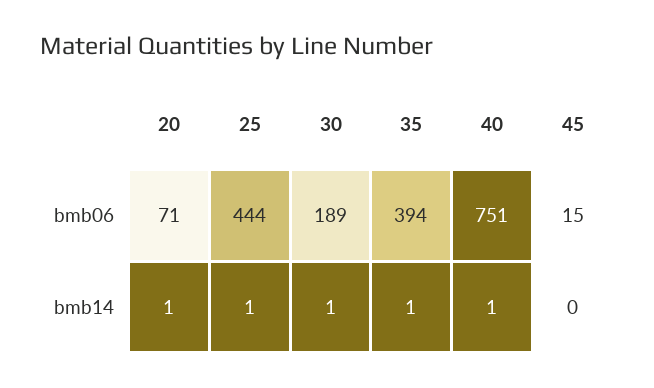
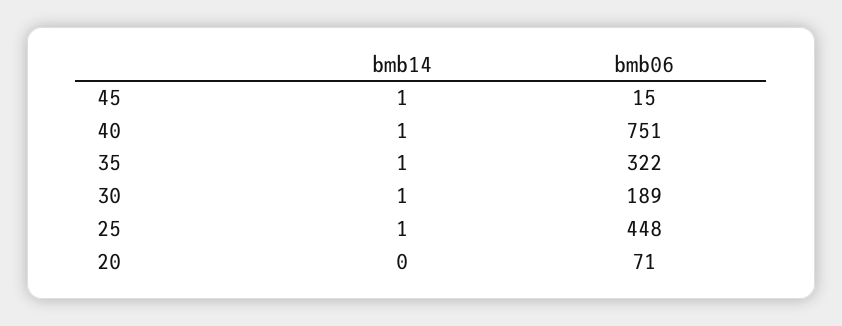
  {
    "20": {
      "bmb06": 71,
-     "bmb14": 1
+     "bmb14": 0
    },
    "25": {
-     "bmb06": 444,
+     "bmb06": 448,
      "bmb14": 1
    },
    "30": {
      "bmb06": 189,
      "bmb14": 1
    },
    "35": {
-     "bmb06": 394,
+     "bmb06": 322,
      "bmb14": 1
    },
    "40": {
      "bmb06": 751,
      "bmb14": 1
    },
    "45": {
      "bmb06": 15,
-     "bmb14": 0
+     "bmb14": 1
    }
  }

